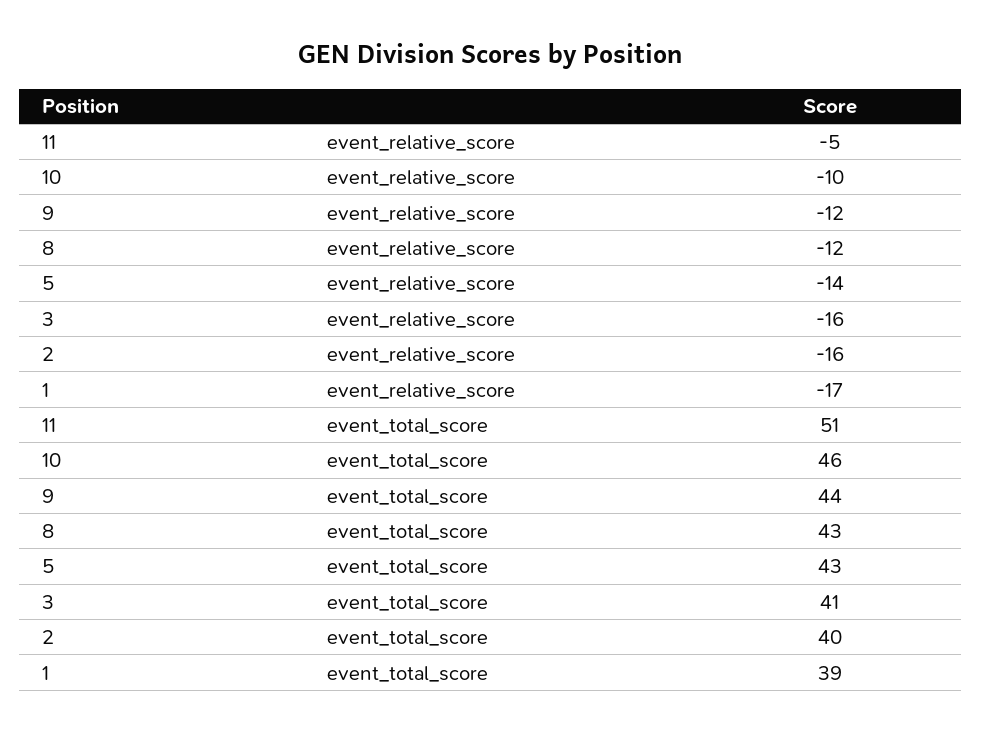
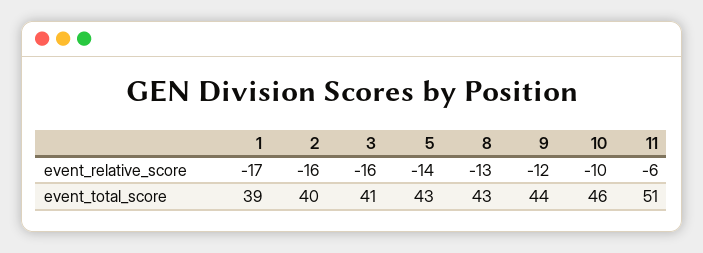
  {
    "11": {
-     "event_relative_score": -5,
+     "event_relative_score": -6,
      "event_total_score": 51
    },
    "10": {
      "event_relative_score": -10,
      "event_total_score": 46
    },
    "9": {
      "event_relative_score": -12,
      "event_total_score": 44
    },
    "8": {
-     "event_relative_score": -12,
+     "event_relative_score": -13,
      "event_total_score": 43
    },
    "5": {
      "event_relative_score": -14,
      "event_total_score": 43
    },
    "3": {
      "event_relative_score": -16,
      "event_total_score": 41
    },
    "2": {
      "event_relative_score": -16,
      "event_total_score": 40
    },
    "1": {
      "event_relative_score": -17,
      "event_total_score": 39
    }
  }

